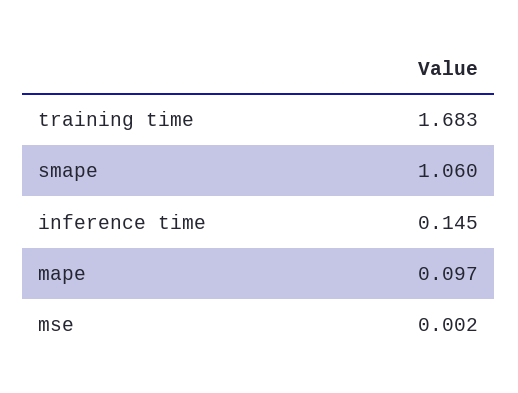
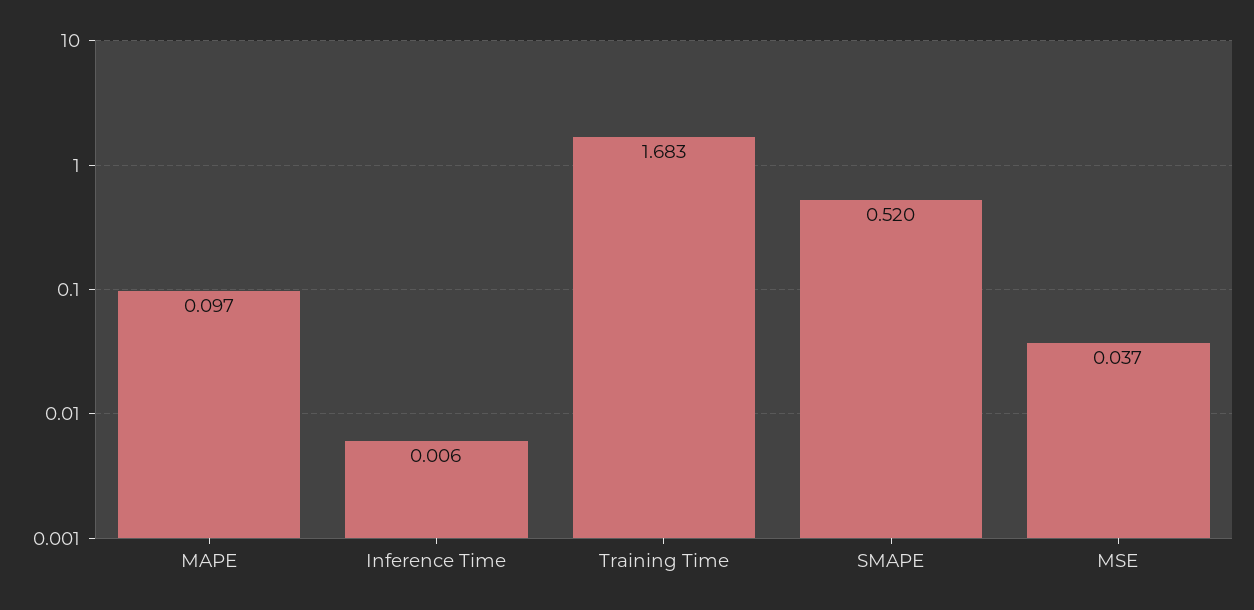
  {
    "training time": 1.683,
-   "smape": 1.06,
+   "smape": 0.52,
-   "inference time": 0.145,
+   "inference time": 0.006,
    "mape": 0.097,
-   "mse": 0.002
+   "mse": 0.037
  }

